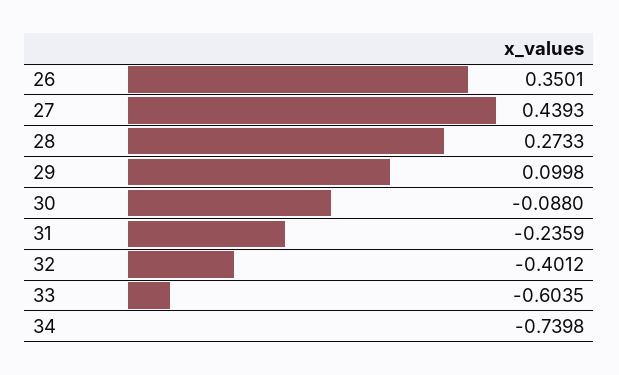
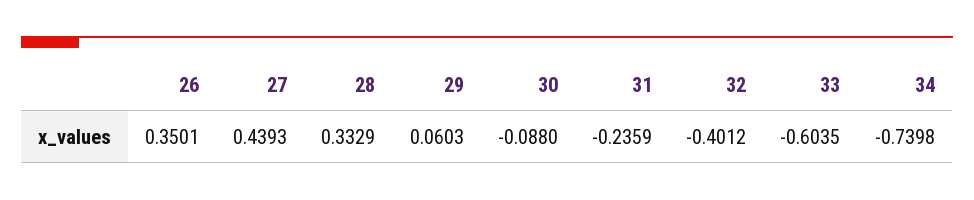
  {
    "26": 0.3501,
    "27": 0.4393,
-   "28": 0.2733,
+   "28": 0.3329,
-   "29": 0.0998,
+   "29": 0.0603,
    "30": -0.088,
    "31": -0.2359,
    "32": -0.4012,
    "33": -0.6035,
    "34": -0.7398
  }

